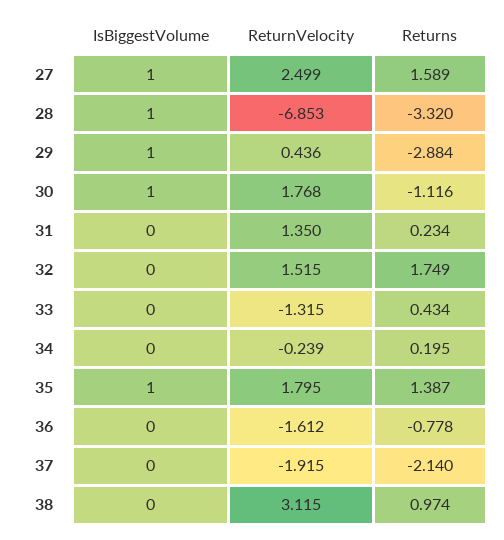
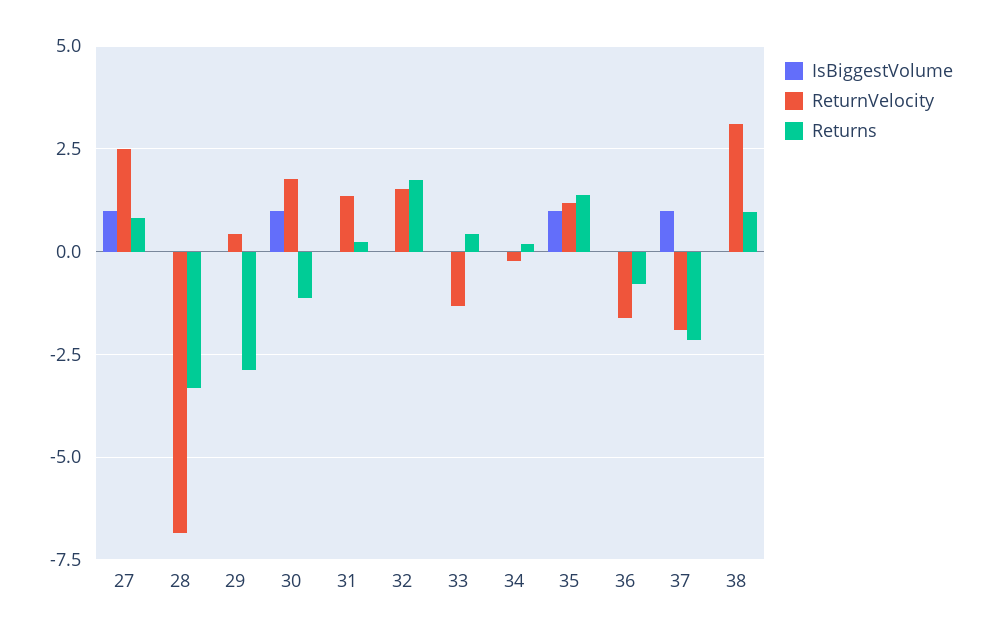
  {
    "IsBiggestVolume": {
      "27": 1,
-     "28": 1,
+     "28": 0,
-     "29": 1,
+     "29": 0,
      "30": 1,
      "31": 0,
      "32": 0,
      "33": 0,
      "34": 0,
      "35": 1,
      "36": 0,
-     "37": 0,
+     "37": 1,
      "38": 0
    },
    "ReturnVelocity": {
      "27": 2.499,
      "28": -6.853,
      "29": 0.436,
      "30": 1.768,
      "31": 1.35,
      "32": 1.515,
      "33": -1.315,
      "34": -0.239,
-     "35": 1.795,
+     "35": 1.25,
      "36": -1.612,
      "37": -1.915,
      "38": 3.115
    },
    "Returns": {
-     "27": 1.589,
+     "27": 0.75,
      "28": -3.32,
      "29": -2.884,
      "30": -1.116,
      "31": 0.234,
      "32": 1.749,
      "33": 0.434,
      "34": 0.195,
      "35": 1.387,
      "36": -0.778,
      "37": -2.14,
      "38": 0.974
    }
  }

